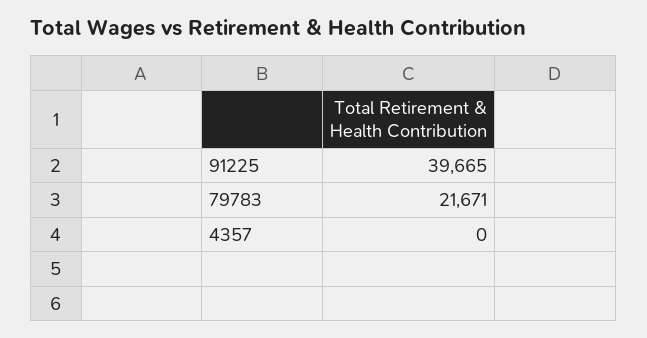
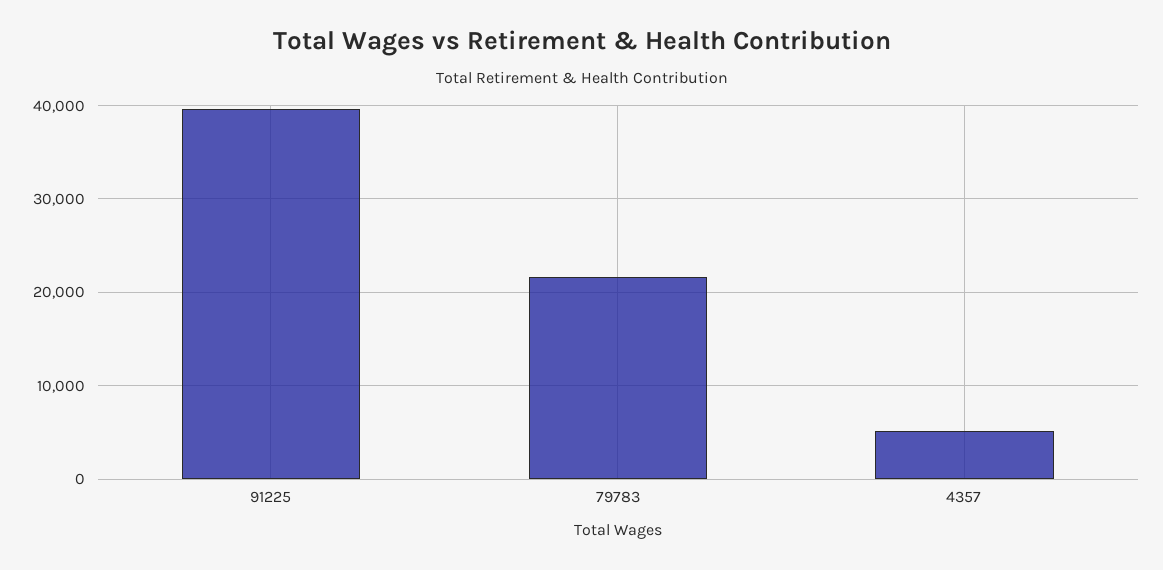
  {
    "91225": 39665,
    "79783": 21671,
-   "4357": 0
+   "4357": 5000
  }

